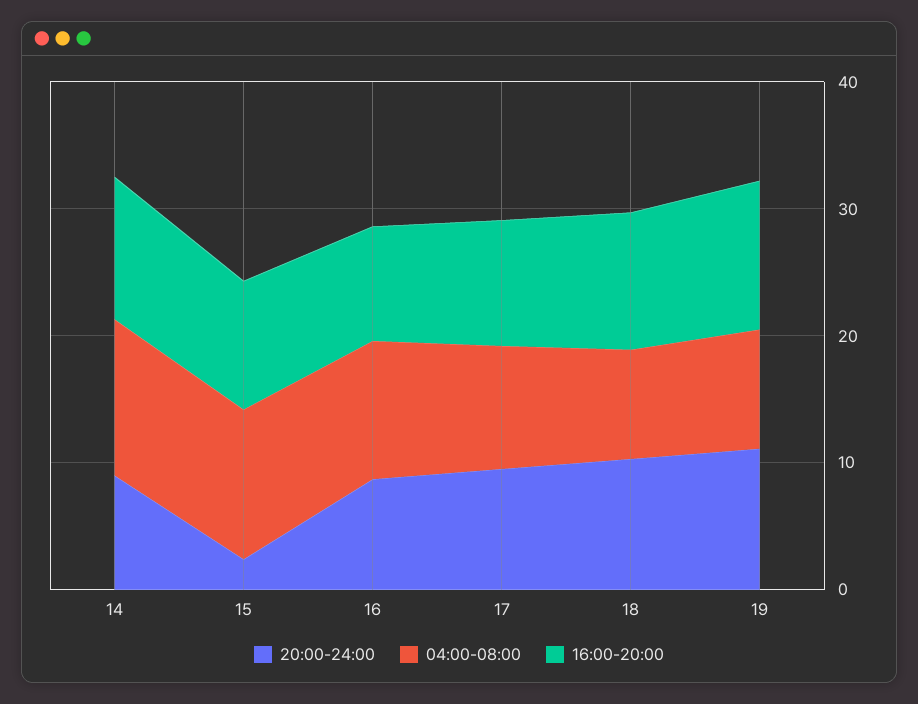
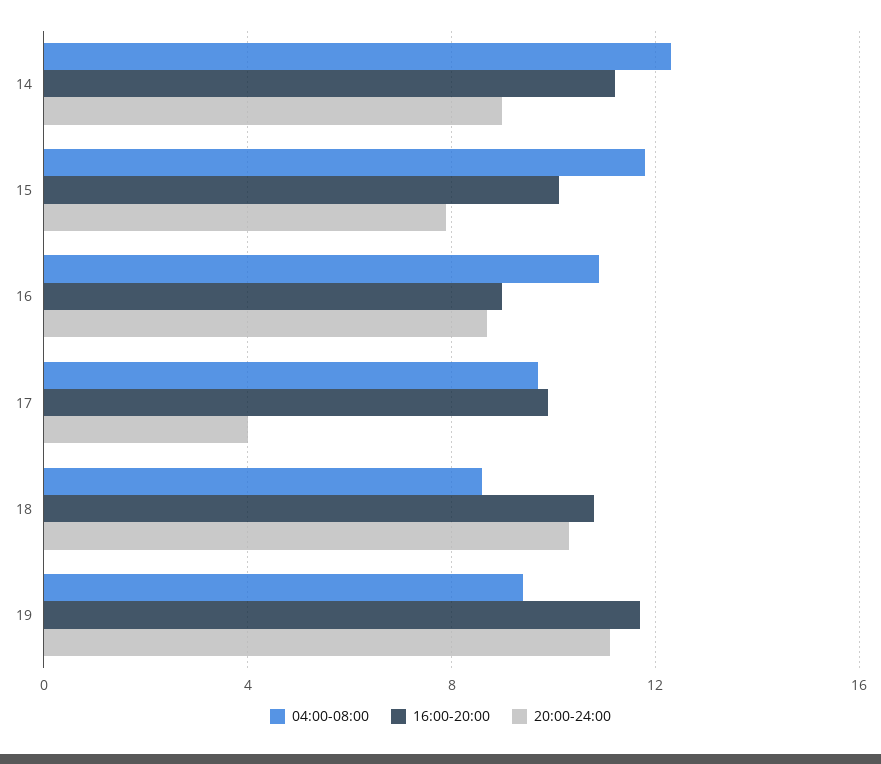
  {
    "20:00-24:00": {
      "14": 9,
-     "15": 2,
+     "15": 8,
      "16": 8.5,
-     "17": 10,
+     "17": 4,
      "18": 10.5,
      "19": 11
    },
    "04:00-08:00": {
      "14": 12.5,
      "15": 12,
      "16": 11,
      "17": 9.5,
      "18": 8.5,
      "19": 9.5
    },
    "16:00-20:00": {
      "14": 11,
      "15": 10,
      "16": 9,
      "17": 10,
      "18": 11,
      "19": 11.5
    }
  }

